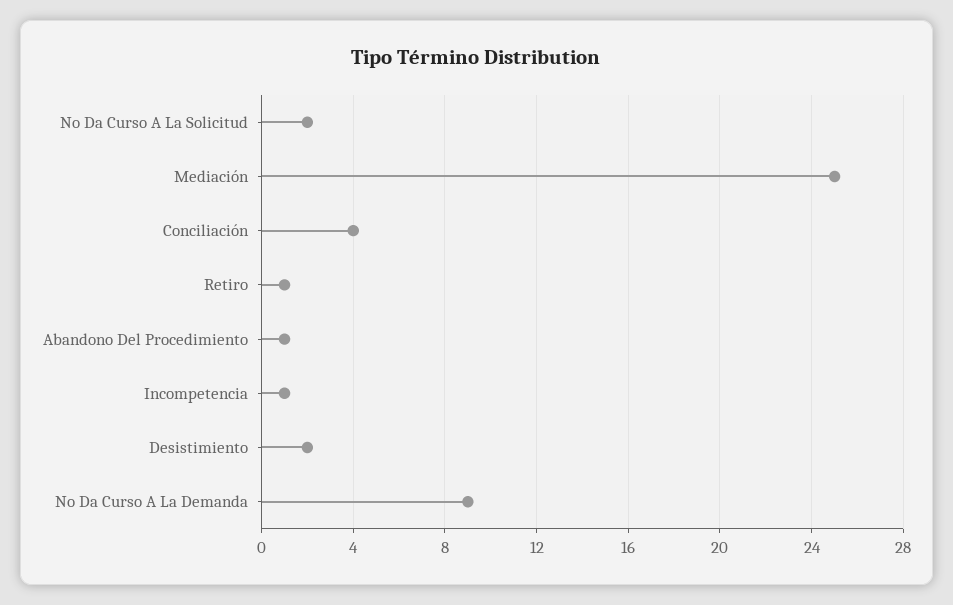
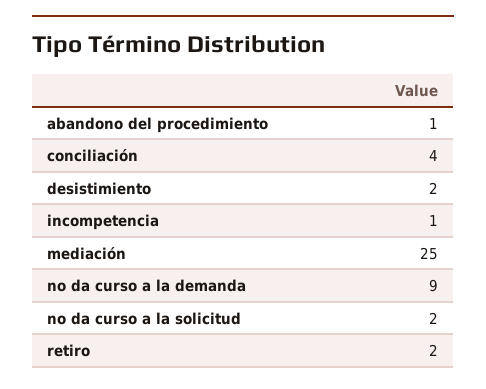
  {
    "No Da Curso A La Solicitud": 2,
    "Mediación": 25,
    "Conciliación": 4,
-   "Retiro": 1,
+   "Retiro": 2,
    "Abandono Del Procedimiento": 1,
    "Incompetencia": 1,
    "Desistimiento": 2,
    "No Da Curso A La Demanda": 9
  }

